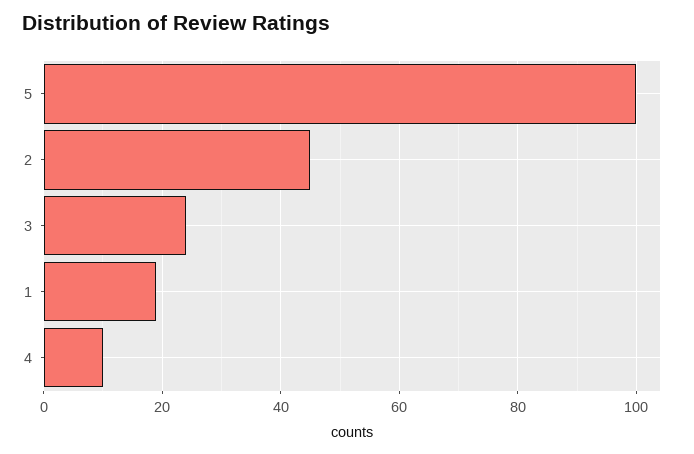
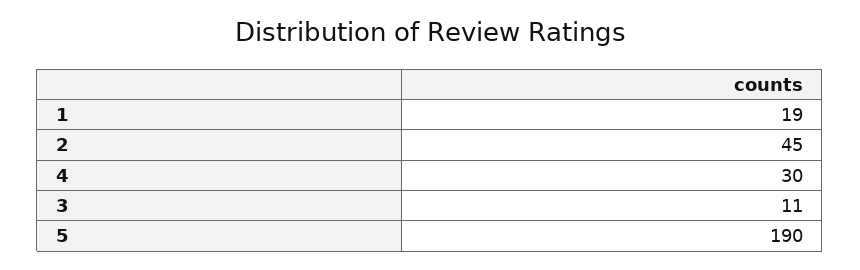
  {
-   "5": 100,
+   "5": 190,
    "2": 45,
-   "3": 25,
+   "3": 11,
    "1": 19,
-   "4": 10
+   "4": 30
  }

